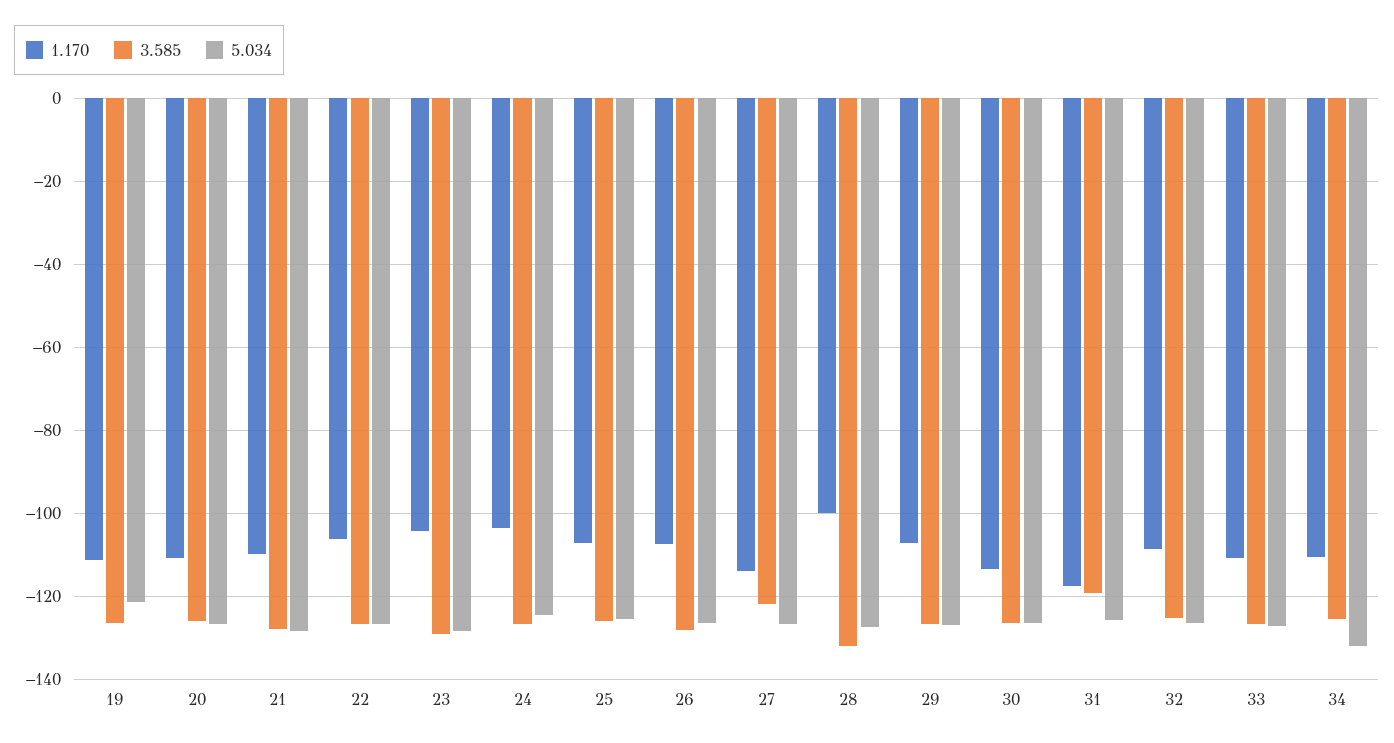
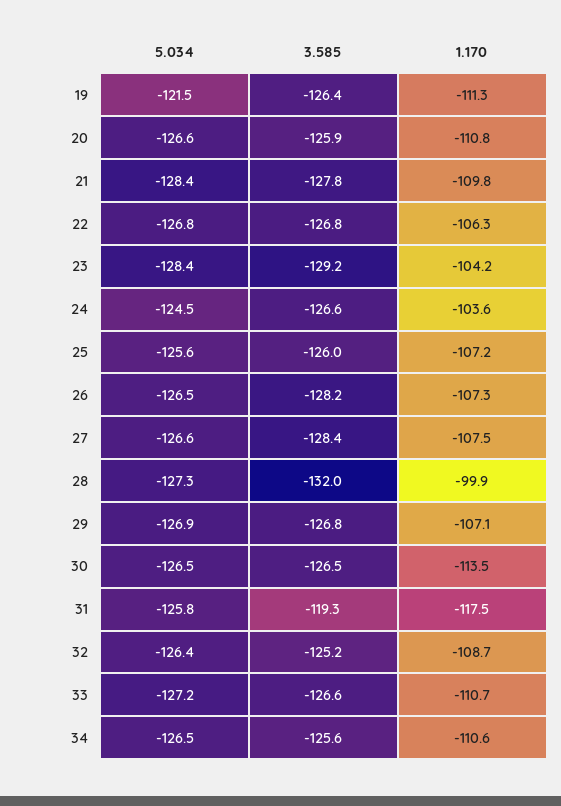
  {
    "1.170": {
      "19": -111.3,
      "20": -110.8,
      "21": -109.8,
      "22": -106.3,
      "23": -104.2,
      "24": -103.6,
      "25": -107.2,
      "26": -107.3,
-     "27": -114,
+     "27": -107.5,
      "28": -99.9,
      "29": -107.1,
      "30": -113.5,
      "31": -117.5,
      "32": -108.7,
      "33": -110.7,
      "34": -110.6
    },
    "3.585": {
      "19": -126.4,
      "20": -125.9,
      "21": -127.8,
      "22": -126.8,
      "23": -129.2,
      "24": -126.6,
      "25": -126,
      "26": -128.2,
-     "27": -122,
+     "27": -128.4,
      "28": -132,
      "29": -126.8,
      "30": -126.5,
      "31": -119.3,
      "32": -125.2,
      "33": -126.6,
      "34": -125.6
    },
    "5.034": {
      "19": -121.5,
      "20": -126.6,
      "21": -128.4,
      "22": -126.8,
      "23": -128.4,
      "24": -124.5,
      "25": -125.6,
      "26": -126.5,
      "27": -126.6,
      "28": -127.3,
      "29": -126.9,
      "30": -126.5,
      "31": -125.8,
      "32": -126.4,
      "33": -127.2,
-     "34": -132
+     "34": -126.5
    }
  }

